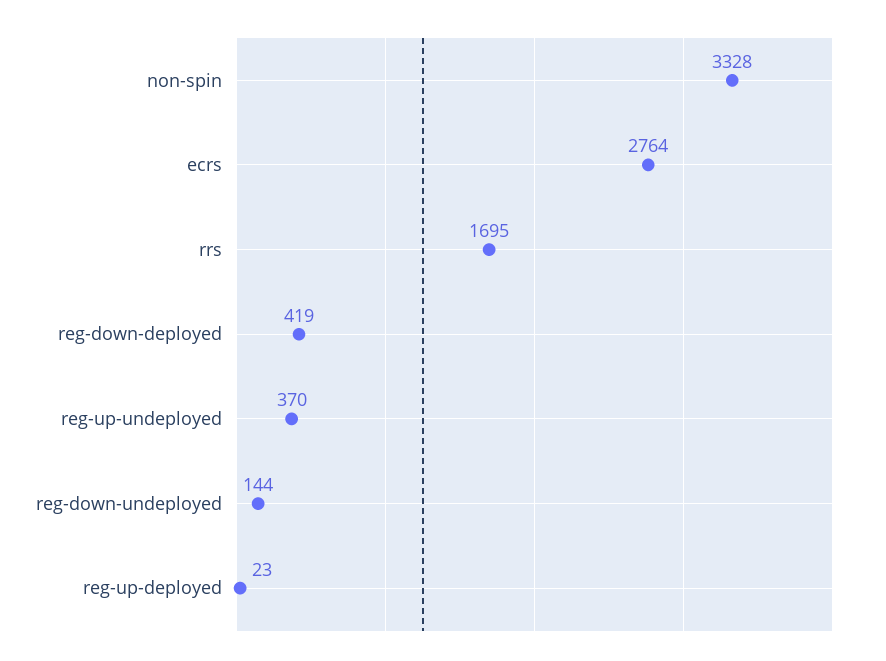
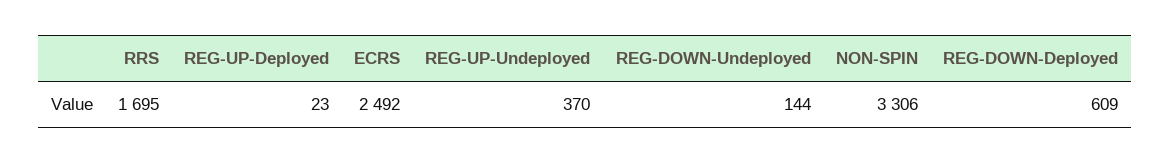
  {
-   "non-spin": 3328,
+   "non-spin": 3306,
-   "ecrs": 2764,
+   "ecrs": 2492,
    "rrs": 1695,
-   "reg-down-deployed": 419,
+   "reg-down-deployed": 609,
    "reg-up-undeployed": 370,
    "reg-down-undeployed": 144,
    "reg-up-deployed": 23
  }

